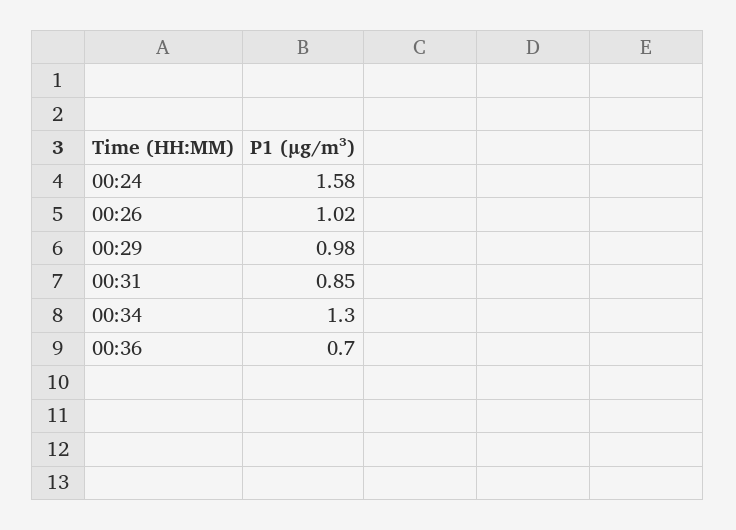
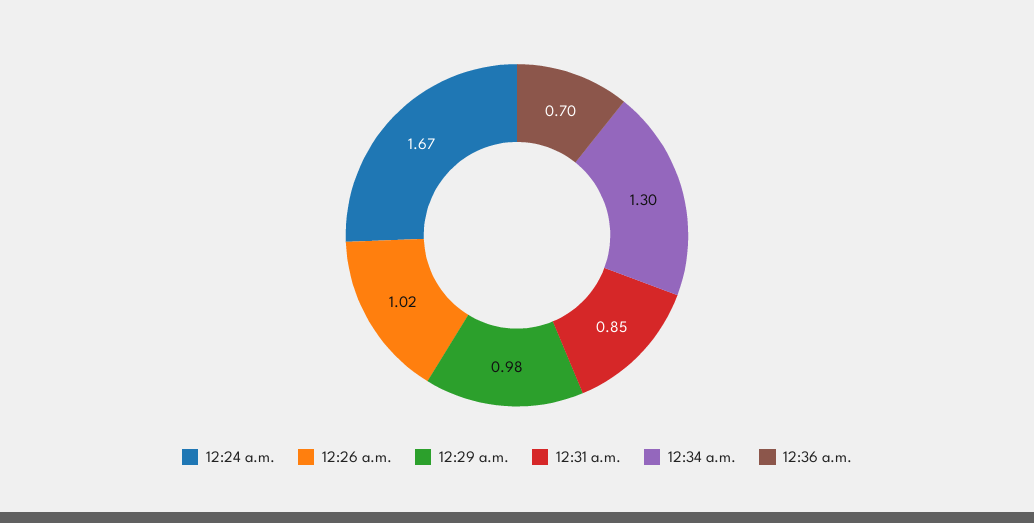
  {
-   "00:24": 1.58,
+   "00:24": 1.67,
    "00:26": 1.02,
    "00:29": 0.98,
    "00:31": 0.85,
    "00:34": 1.3,
    "00:36": 0.7
  }

